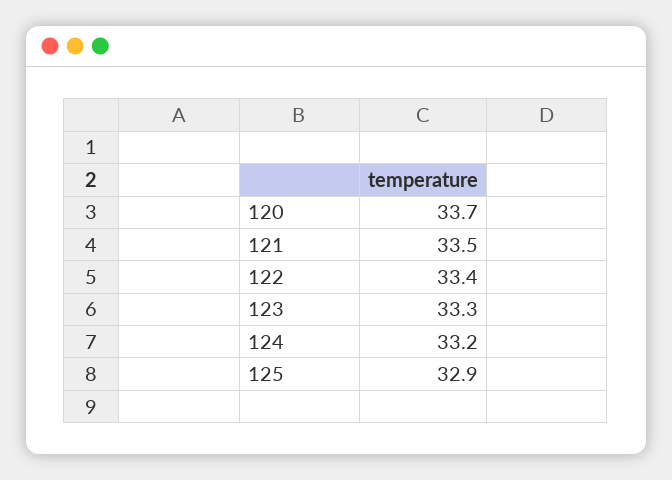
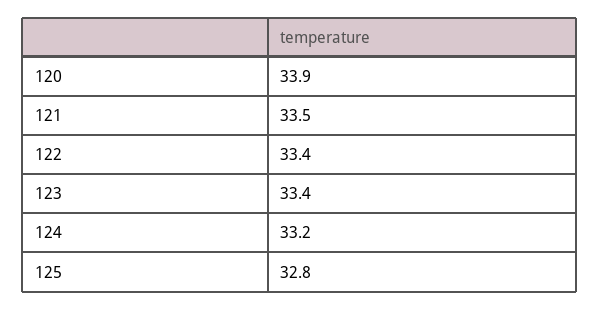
  {
-   "120": 33.7,
+   "120": 33.9,
    "121": 33.5,
    "122": 33.4,
-   "123": 33.3,
+   "123": 33.4,
    "124": 33.2,
-   "125": 32.9
+   "125": 32.8
  }

